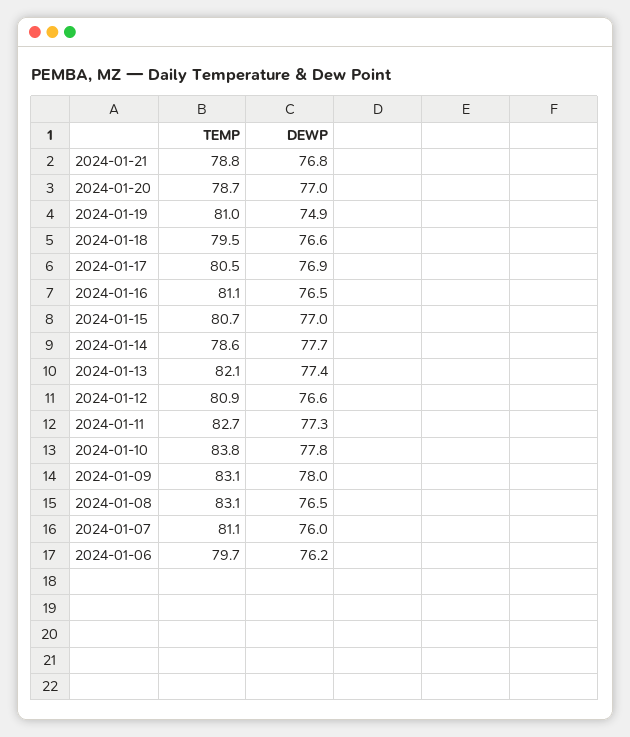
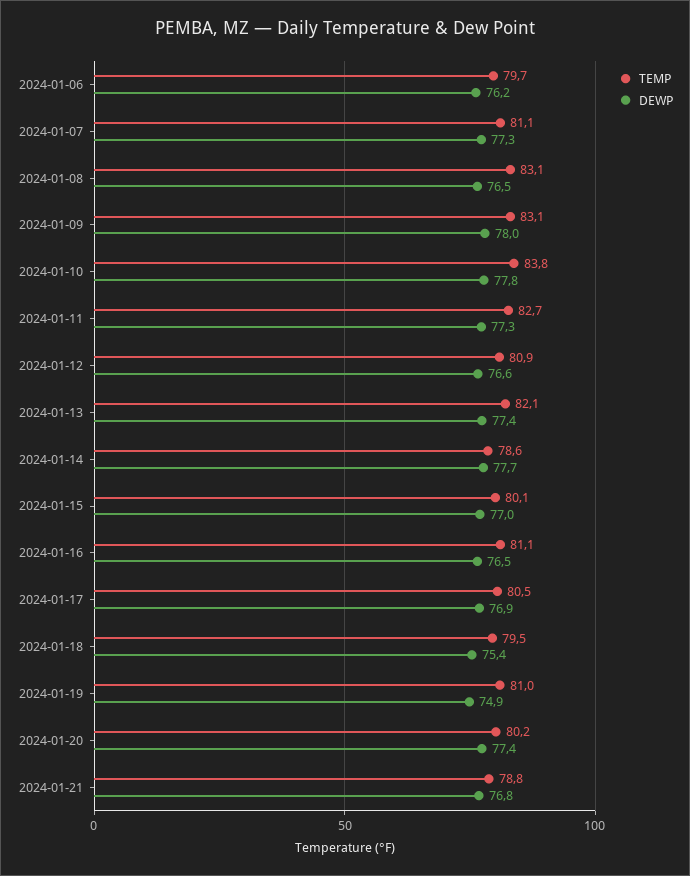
  {
    "TEMP": {
      "2024-01-21": 78.8,
-     "2024-01-20": 78.7,
+     "2024-01-20": 80.2,
      "2024-01-19": 81,
      "2024-01-18": 79.5,
      "2024-01-17": 80.5,
      "2024-01-16": 81.1,
-     "2024-01-15": 80.7,
+     "2024-01-15": 80.1,
      "2024-01-14": 78.6,
      "2024-01-13": 82.1,
      "2024-01-12": 80.9,
      "2024-01-11": 82.7,
      "2024-01-10": 83.8,
      "2024-01-09": 83.1,
      "2024-01-08": 83.1,
      "2024-01-07": 81.1,
      "2024-01-06": 79.7
    },
    "DEWP": {
      "2024-01-21": 76.8,
-     "2024-01-20": 77,
+     "2024-01-20": 77.4,
      "2024-01-19": 74.9,
-     "2024-01-18": 76.6,
+     "2024-01-18": 75.4,
      "2024-01-17": 76.9,
      "2024-01-16": 76.5,
      "2024-01-15": 77,
      "2024-01-14": 77.7,
      "2024-01-13": 77.4,
      "2024-01-12": 76.6,
      "2024-01-11": 77.3,
      "2024-01-10": 77.8,
      "2024-01-09": 78,
      "2024-01-08": 76.5,
-     "2024-01-07": 76,
+     "2024-01-07": 77.3,
      "2024-01-06": 76.2
    }
  }

